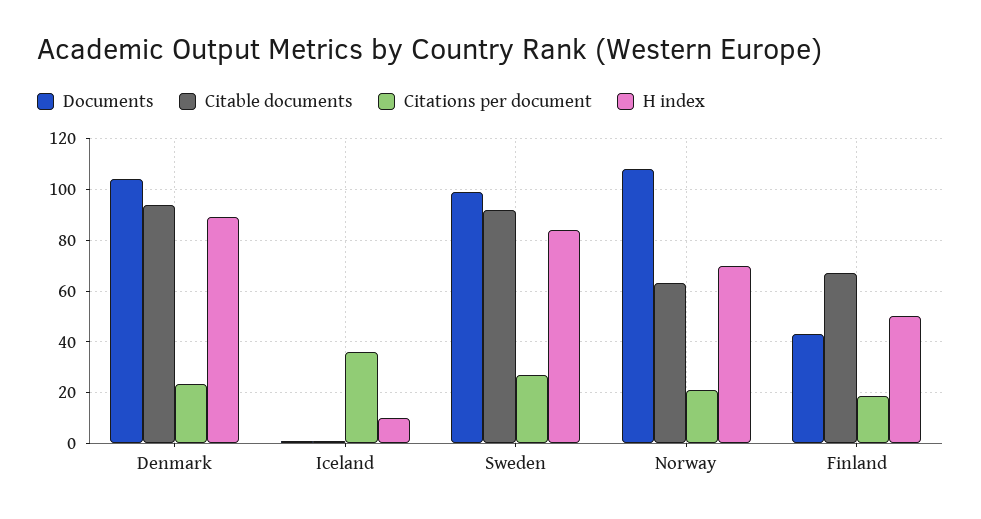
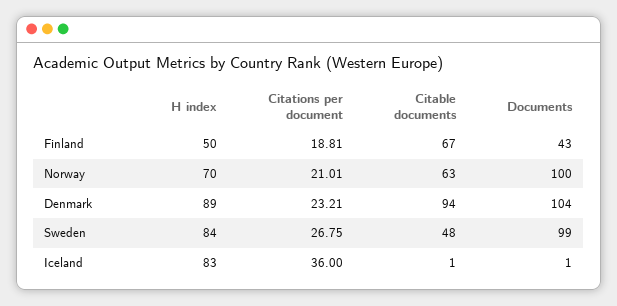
  {
    "Documents": {
      "Denmark": 104,
      "Iceland": 1,
      "Sweden": 99,
-     "Norway": 107.5,
+     "Norway": 100,
      "Finland": 43
    },
    "Citable documents": {
      "Denmark": 94,
      "Iceland": 1,
-     "Sweden": 92.5,
+     "Sweden": 48,
      "Norway": 63,
      "Finland": 67
    },
    "Citations per document": {
      "Denmark": 23.21,
      "Iceland": 36,
      "Sweden": 26.75,
      "Norway": 21.01,
      "Finland": 18.81
    },
    "H index": {
      "Denmark": 89,
-     "Iceland": 10,
+     "Iceland": 83,
      "Sweden": 84,
      "Norway": 70,
      "Finland": 50
    }
  }

